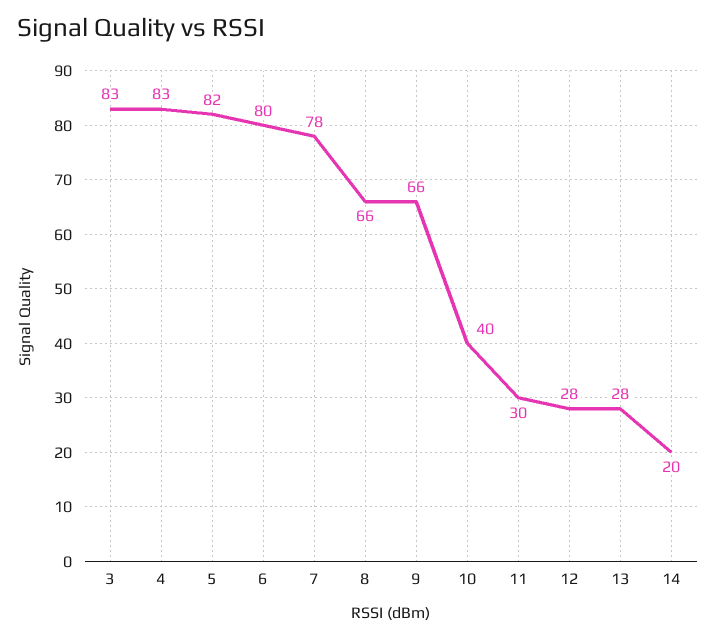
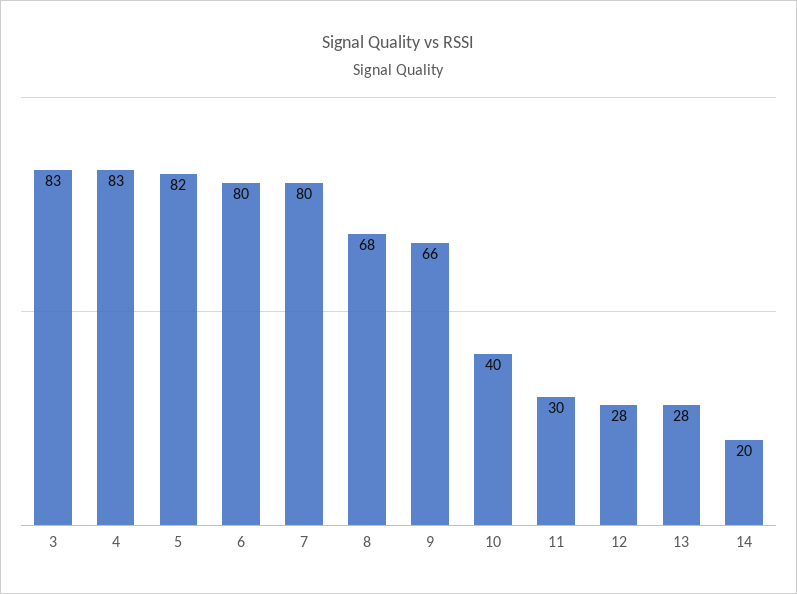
  {
    "3": 83,
    "4": 83,
    "5": 82,
    "6": 80,
-   "7": 78,
+   "7": 80,
-   "8": 66,
+   "8": 68,
    "9": 66,
    "10": 40,
    "11": 30,
    "12": 28,
    "13": 28,
    "14": 20
  }

